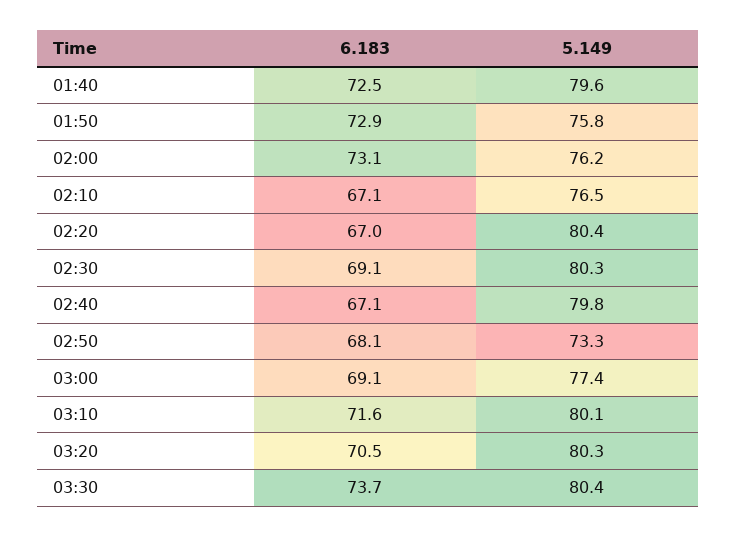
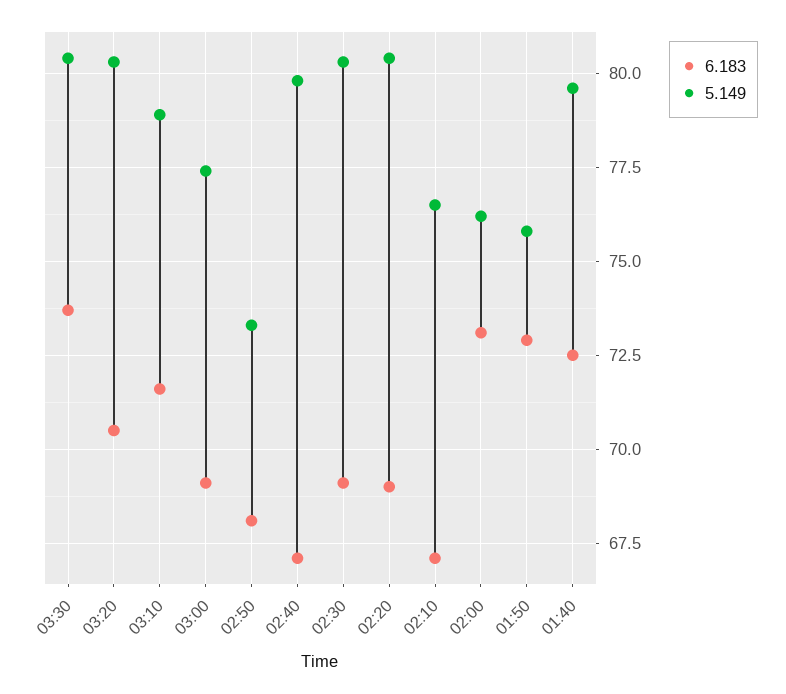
  {
    "6.183": {
      "01:40": 72.5,
      "01:50": 72.9,
      "02:00": 73.1,
      "02:10": 67.1,
-     "02:20": 67,
+     "02:20": 69,
      "02:30": 69.1,
      "02:40": 67.1,
      "02:50": 68.1,
      "03:00": 69.1,
      "03:10": 71.6,
      "03:20": 70.5,
      "03:30": 73.7
    },
    "5.149": {
      "01:40": 79.6,
      "01:50": 75.8,
      "02:00": 76.2,
      "02:10": 76.5,
      "02:20": 80.4,
      "02:30": 80.3,
      "02:40": 79.8,
      "02:50": 73.3,
      "03:00": 77.4,
-     "03:10": 80.1,
+     "03:10": 79,
      "03:20": 80.3,
      "03:30": 80.4
    }
  }

